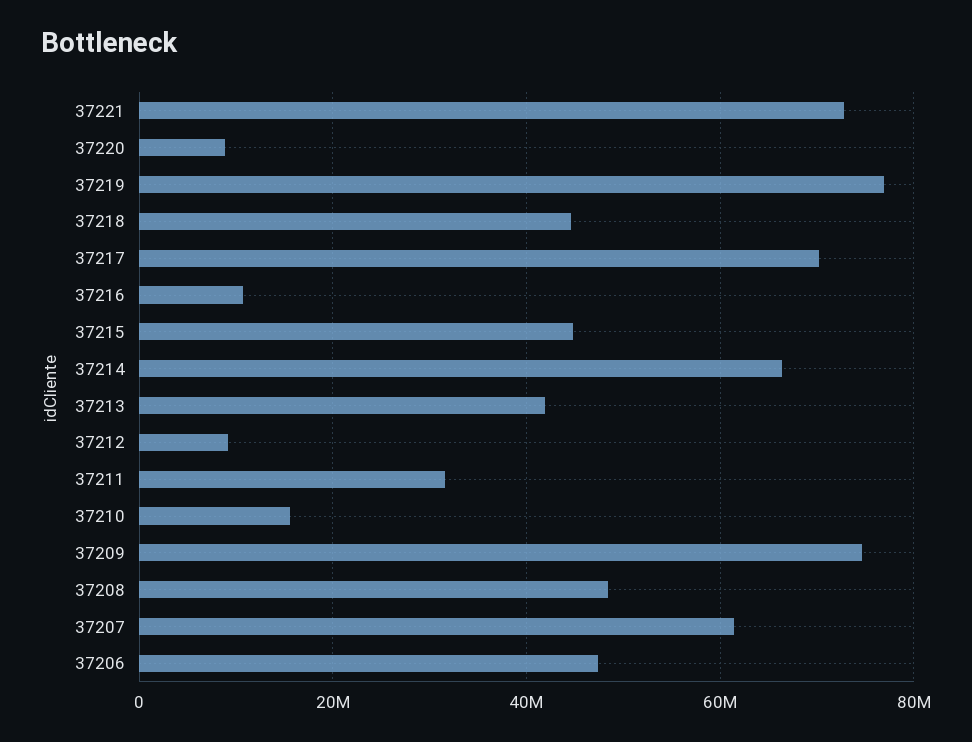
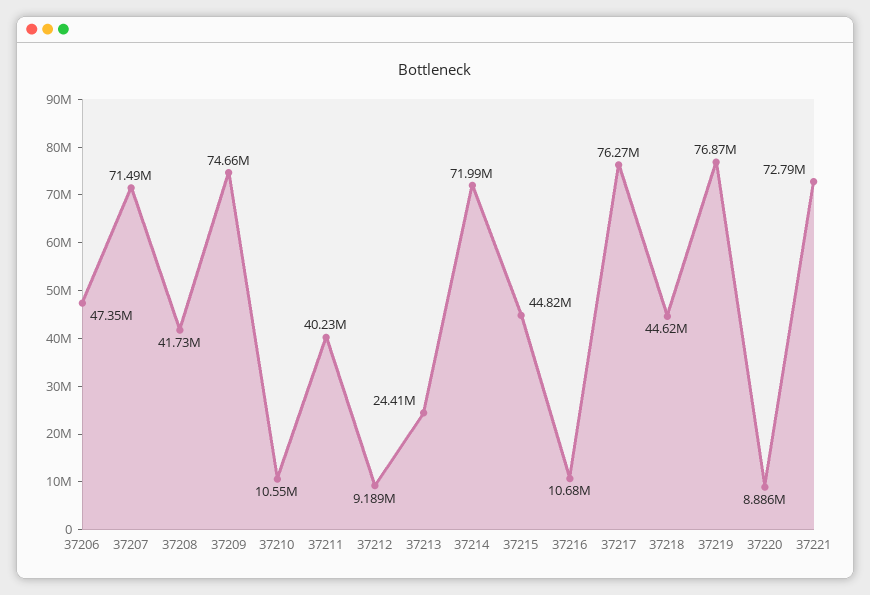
  {
    "37221": 72790000,
    "37220": 8886000,
    "37219": 76870000,
    "37218": 44620000,
-   "37217": 70000000,
+   "37217": 76270000,
    "37216": 10680000,
    "37215": 44820000,
-   "37214": 66000000,
+   "37214": 71990000,
-   "37213": 42000000,
+   "37213": 24410000,
    "37212": 9189000,
-   "37211": 32000000,
+   "37211": 40230000,
-   "37210": 16000000,
+   "37210": 10550000,
    "37209": 74660000,
-   "37208": 48000000,
+   "37208": 41730000,
-   "37207": 62000000,
+   "37207": 71490000,
    "37206": 47350000
  }

